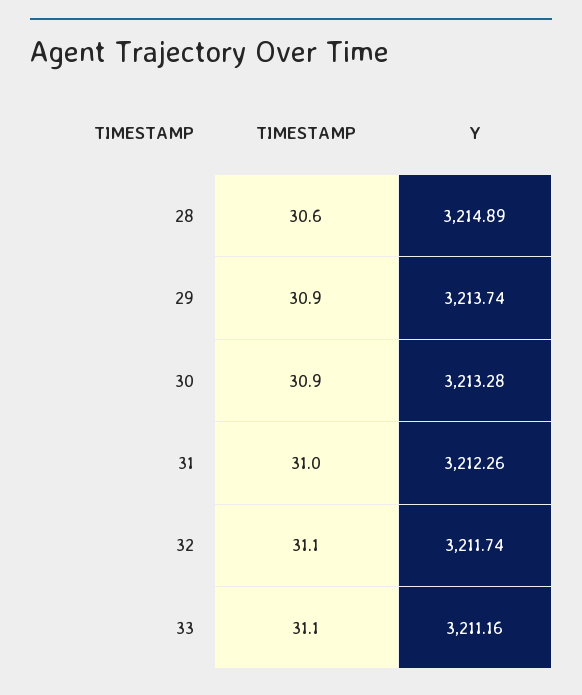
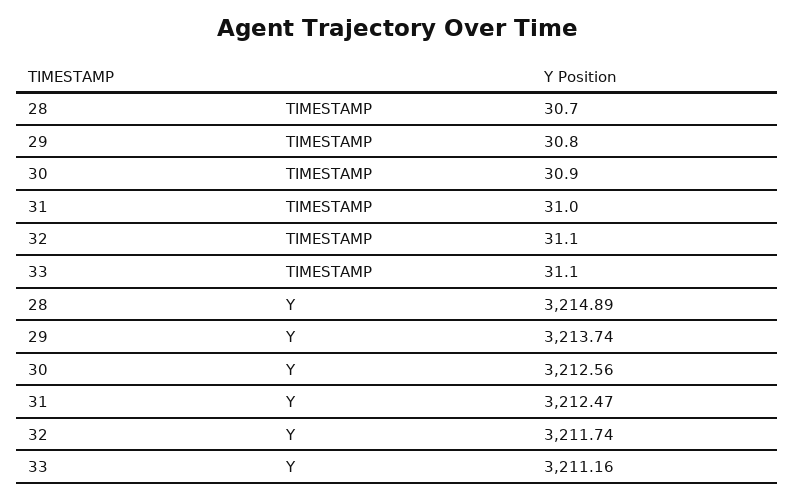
  {
    "TIMESTAMP": {
-     "28": 30.6,
+     "28": 30.7,
-     "29": 30.9,
+     "29": 30.8,
      "30": 30.9,
      "31": 31,
      "32": 31.1,
      "33": 31.1
    },
    "Y": {
      "28": 3214.89,
      "29": 3213.74,
-     "30": 3213.28,
+     "30": 3212.56,
-     "31": 3212.26,
+     "31": 3212.47,
      "32": 3211.74,
      "33": 3211.16
    }
  }

